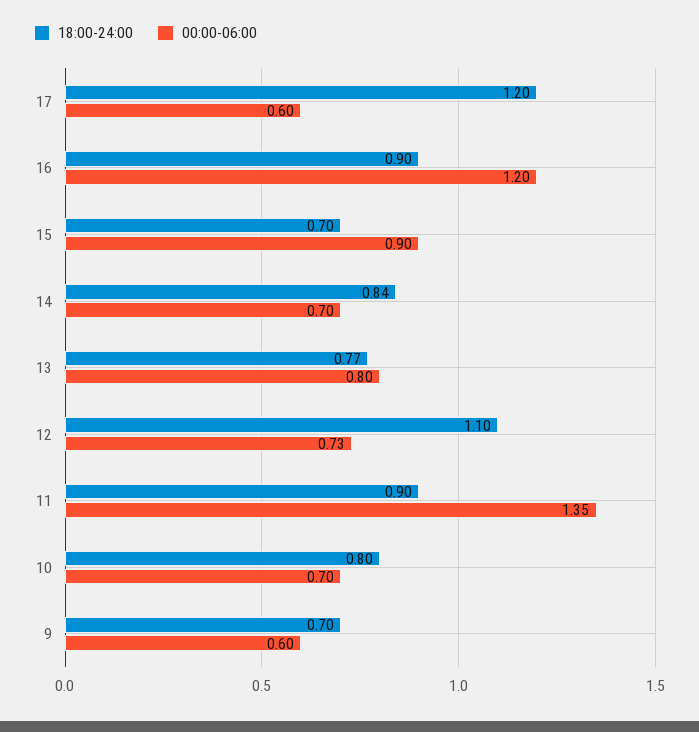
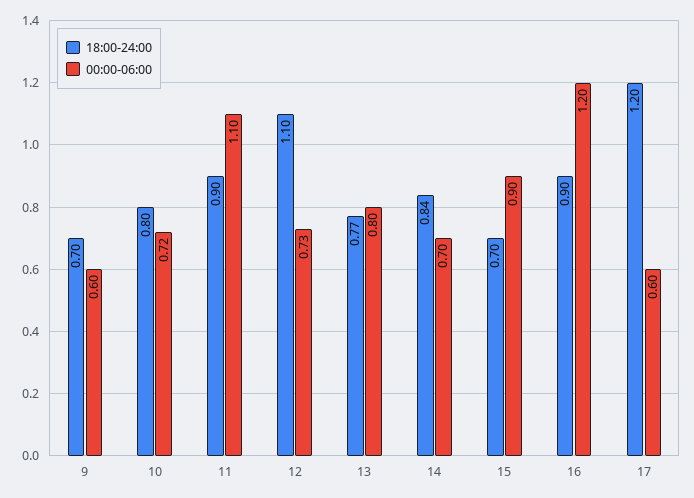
  {
    "18:00-24:00": {
      "17": 1.2,
      "16": 0.9,
      "15": 0.7,
      "14": 0.84,
      "13": 0.77,
      "12": 1.1,
      "11": 0.9,
      "10": 0.8,
      "9": 0.7
    },
    "00:00-06:00": {
      "17": 0.6,
      "16": 1.2,
      "15": 0.9,
      "14": 0.7,
      "13": 0.8,
      "12": 0.73,
-     "11": 1.35,
+     "11": 1.1,
-     "10": 0.7,
+     "10": 0.72,
      "9": 0.6
    }
  }

